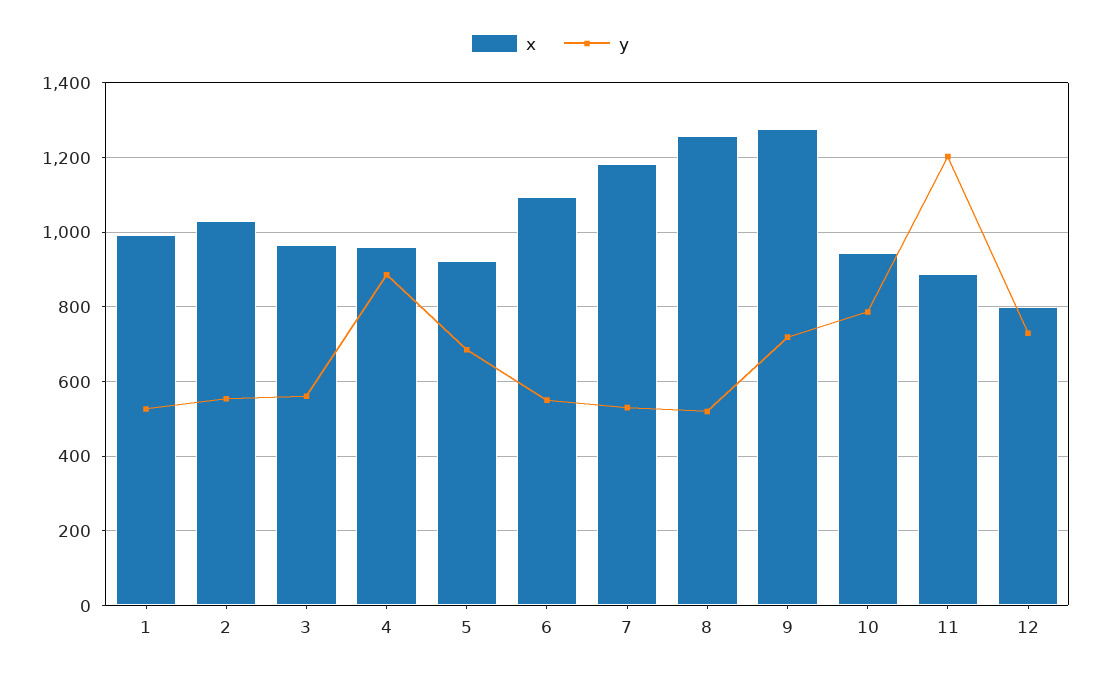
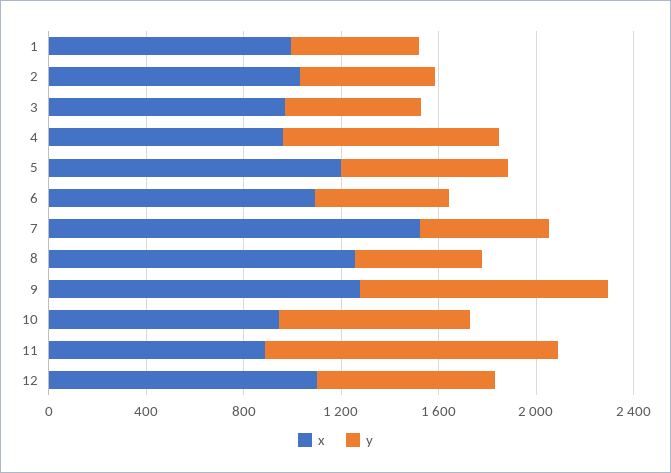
  {
    "x": {
      "1": 1000,
      "2": 1040,
      "3": 960,
      "4": 960,
-     "5": 920,
+     "5": 1200,
      "6": 1100,
-     "7": 1180,
+     "7": 1500,
      "8": 1260,
      "9": 1280,
      "10": 940,
      "11": 880,
-     "12": 800
+     "12": 1100
    },
    "y": {
      "1": 520,
      "2": 560,
      "3": 560,
      "4": 880,
      "5": 680,
      "6": 560,
      "7": 520,
      "8": 520,
-     "9": 720,
+     "9": 1000,
      "10": 780,
      "11": 1200,
      "12": 720
    }
  }

